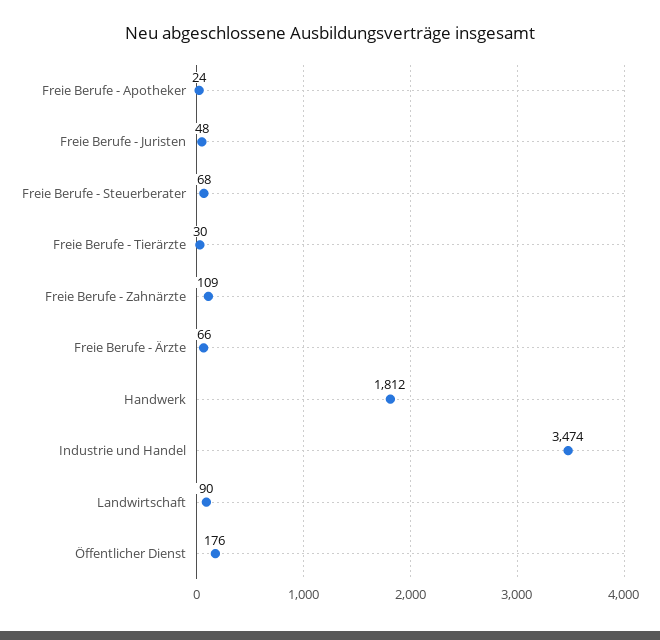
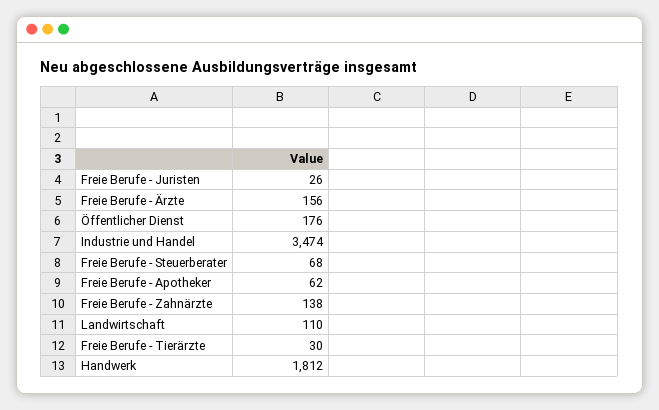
  {
-   "Freie Berufe - Apotheker": 24,
+   "Freie Berufe - Apotheker": 62,
-   "Freie Berufe - Juristen": 48,
+   "Freie Berufe - Juristen": 26,
    "Freie Berufe - Steuerberater": 68,
    "Freie Berufe - Tierärzte": 30,
-   "Freie Berufe - Zahnärzte": 109,
+   "Freie Berufe - Zahnärzte": 138,
-   "Freie Berufe - Ärzte": 66,
+   "Freie Berufe - Ärzte": 156,
    "Handwerk": 1812,
    "Industrie und Handel": 3474,
-   "Landwirtschaft": 90,
+   "Landwirtschaft": 110,
    "Öffentlicher Dienst": 176
  }

